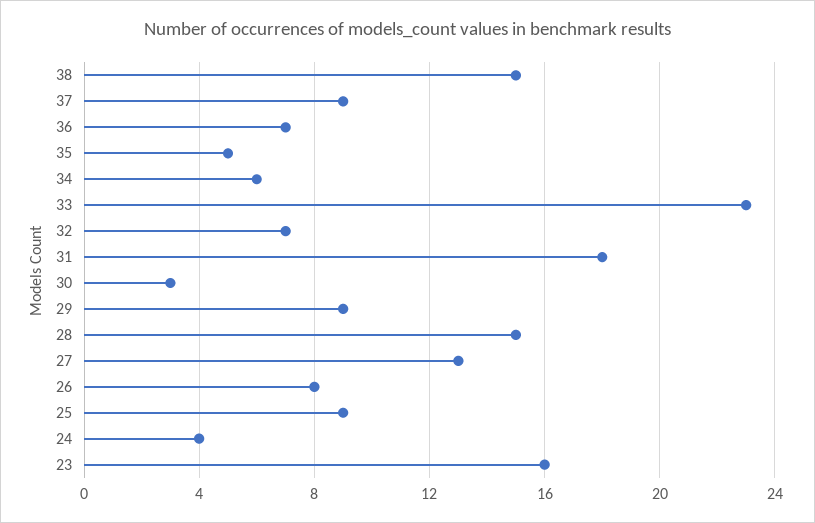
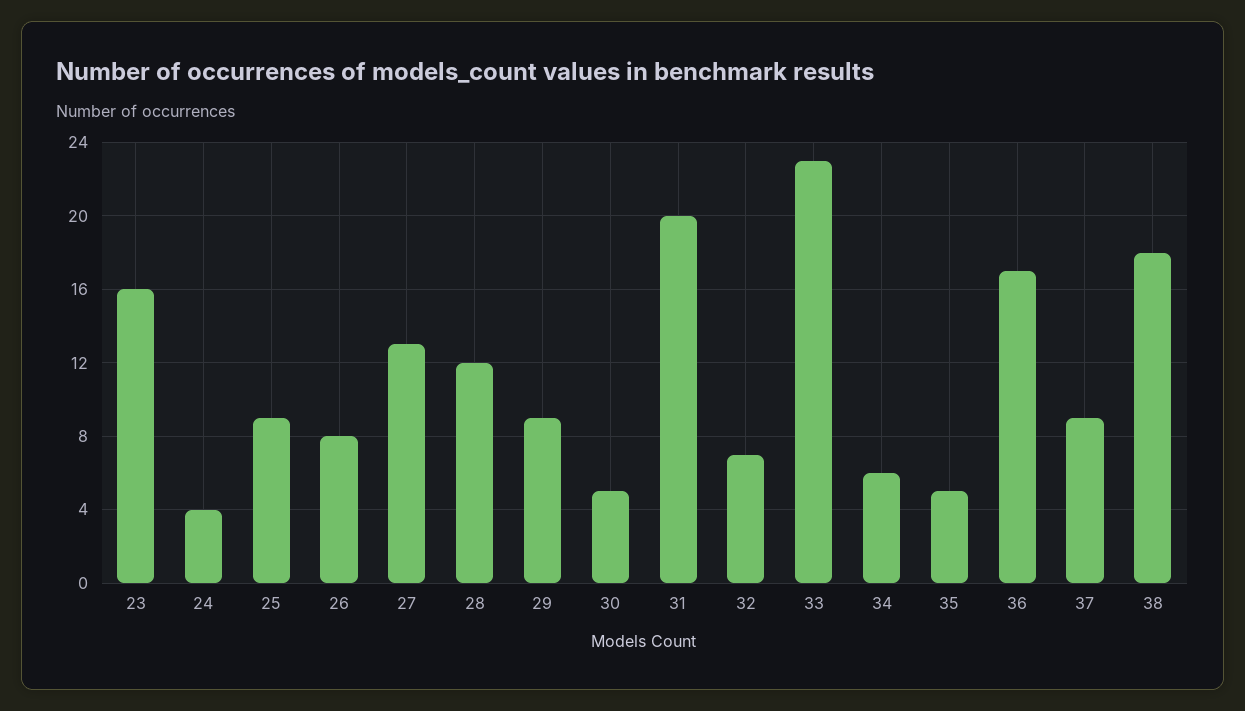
  {
-   "38": 15,
+   "38": 18,
    "37": 9,
-   "36": 7,
+   "36": 17,
    "35": 5,
    "34": 6,
    "33": 23,
    "32": 7,
-   "31": 18,
+   "31": 20,
-   "30": 3,
+   "30": 5,
    "29": 9,
-   "28": 15,
+   "28": 12,
    "27": 13,
    "26": 8,
    "25": 9,
    "24": 4,
    "23": 16
  }

